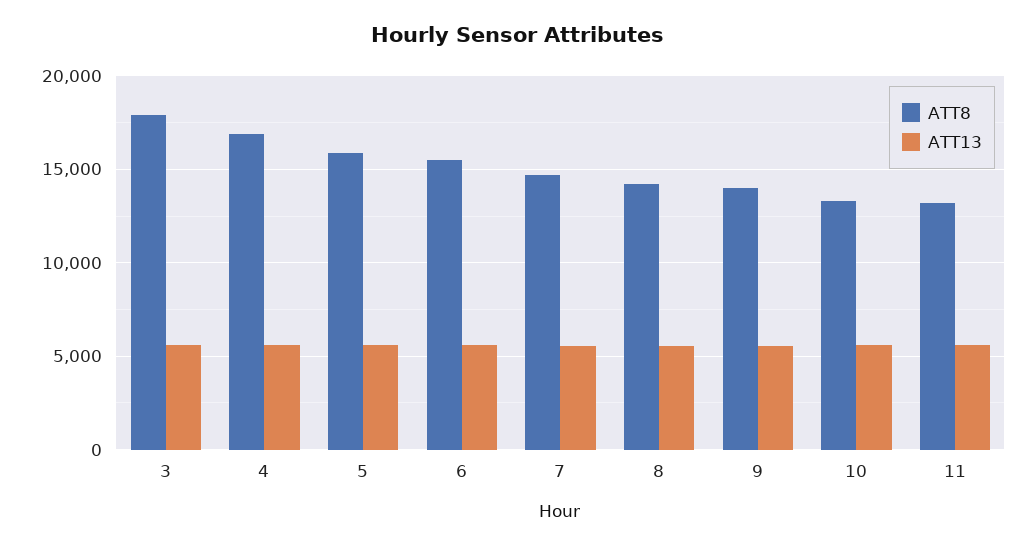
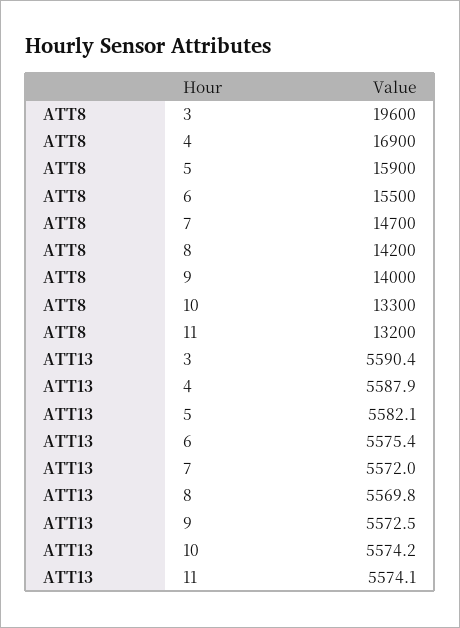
  {
    "ATT8": {
-     "3": 18000,
+     "3": 19600,
      "4": 16900,
      "5": 15900,
      "6": 15500,
      "7": 14700,
      "8": 14200,
      "9": 14000,
      "10": 13300,
      "11": 13200
    },
    "ATT13": {
      "3": 5590.4,
      "4": 5587.9,
      "5": 5582.1,
      "6": 5575.4,
      "7": 5572,
      "8": 5569.8,
      "9": 5572.5,
      "10": 5574.2,
      "11": 5574.1
    }
  }

